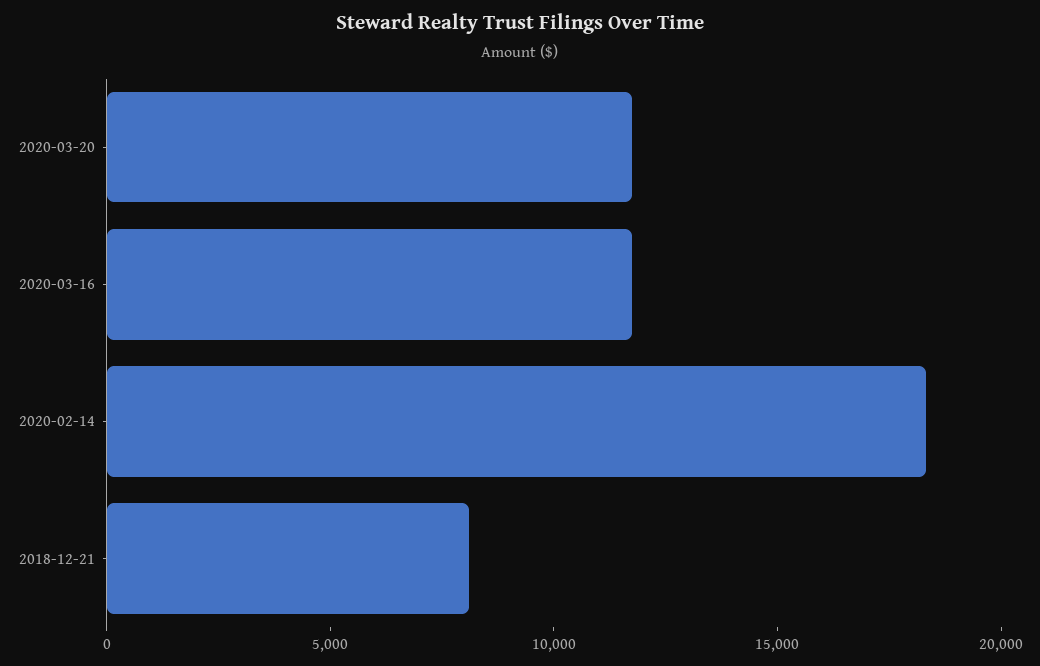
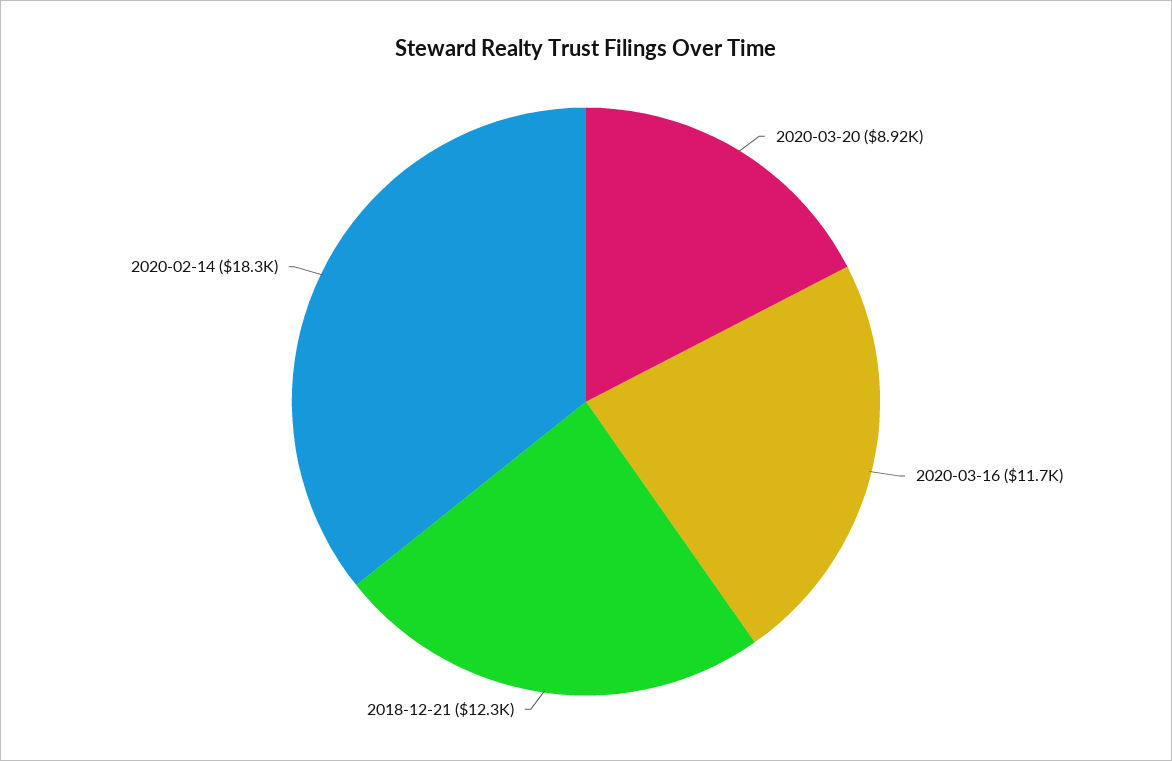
  {
-   "2020-03-20": 12000,
+   "2020-03-20": 8920,
    "2020-03-16": 11700,
    "2020-02-14": 18300,
-   "2018-12-21": 8000
+   "2018-12-21": 12300
  }

